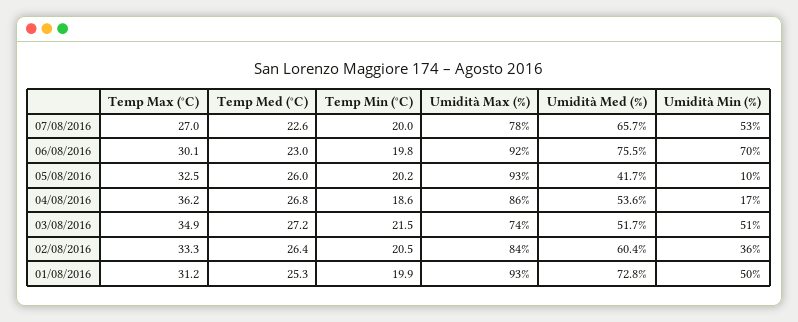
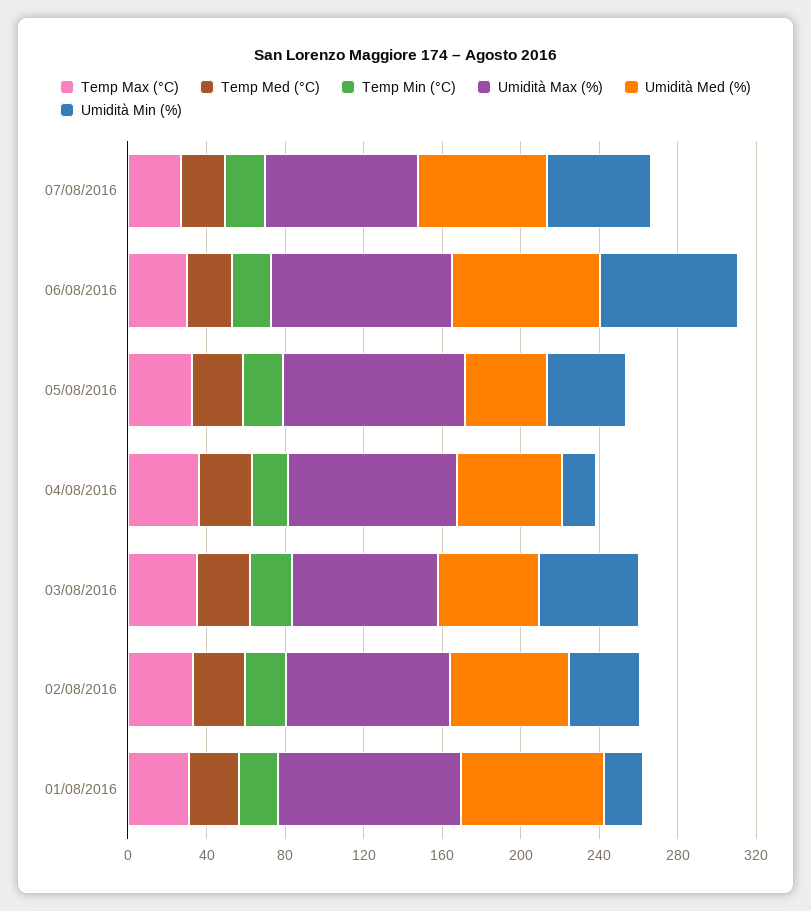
  {
    "Temp Max (°C)": {
      "07/08/2016": 27,
      "06/08/2016": 30.1,
      "05/08/2016": 32.5,
      "04/08/2016": 36.2,
      "03/08/2016": 34.9,
      "02/08/2016": 33.3,
      "01/08/2016": 31.2
    },
    "Temp Med (°C)": {
      "07/08/2016": 22.6,
      "06/08/2016": 23,
      "05/08/2016": 26,
      "04/08/2016": 26.8,
      "03/08/2016": 27.2,
      "02/08/2016": 26.4,
      "01/08/2016": 25.3
    },
    "Temp Min (°C)": {
      "07/08/2016": 20,
      "06/08/2016": 19.8,
      "05/08/2016": 20.2,
      "04/08/2016": 18.6,
      "03/08/2016": 21.5,
      "02/08/2016": 20.5,
      "01/08/2016": 19.9
    },
    "Umidità Max (%)": {
      "07/08/2016": 78,
      "06/08/2016": 92,
      "05/08/2016": 93,
      "04/08/2016": 86,
      "03/08/2016": 74,
      "02/08/2016": 84,
      "01/08/2016": 93
    },
    "Umidità Med (%)": {
      "07/08/2016": 65.7,
      "06/08/2016": 75.5,
      "05/08/2016": 41.7,
      "04/08/2016": 53.6,
      "03/08/2016": 51.7,
      "02/08/2016": 60.4,
      "01/08/2016": 72.8
    },
    "Umidità Min (%)": {
      "07/08/2016": 53,
      "06/08/2016": 70,
-     "05/08/2016": 10,
+     "05/08/2016": 40,
      "04/08/2016": 17,
      "03/08/2016": 51,
      "02/08/2016": 36,
-     "01/08/2016": 50
+     "01/08/2016": 20
    }
  }

